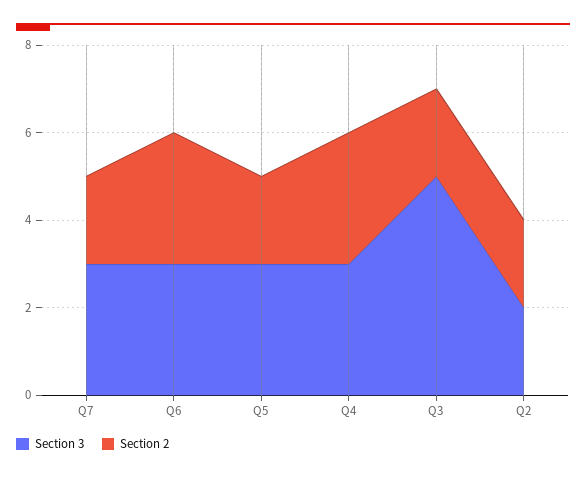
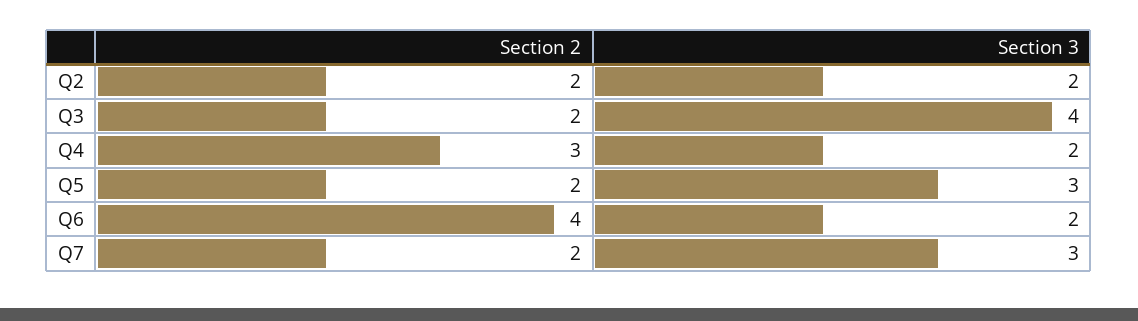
  {
    "Section 3": {
      "Q7": 3,
-     "Q6": 3,
+     "Q6": 2,
      "Q5": 3,
-     "Q4": 3,
+     "Q4": 2,
-     "Q3": 5,
+     "Q3": 4,
      "Q2": 2
    },
    "Section 2": {
      "Q7": 2,
-     "Q6": 3,
+     "Q6": 4,
      "Q5": 2,
      "Q4": 3,
      "Q3": 2,
      "Q2": 2
    }
  }

